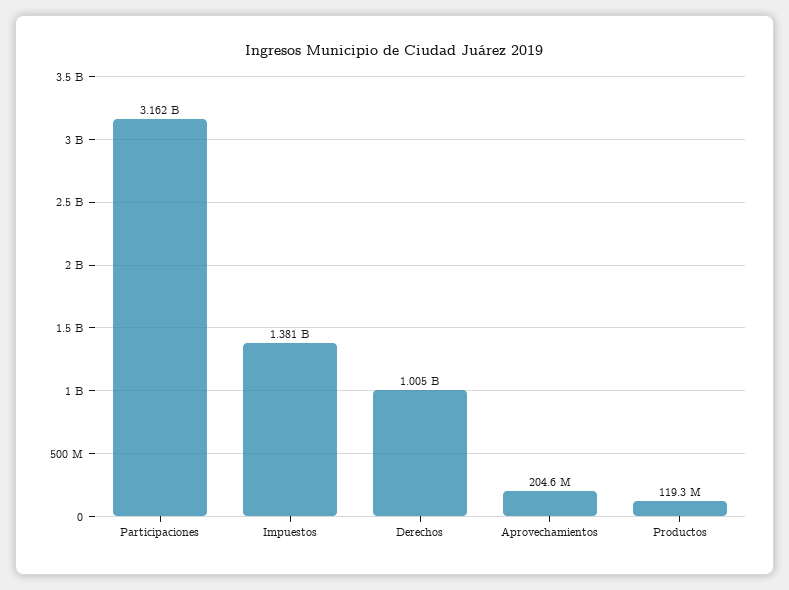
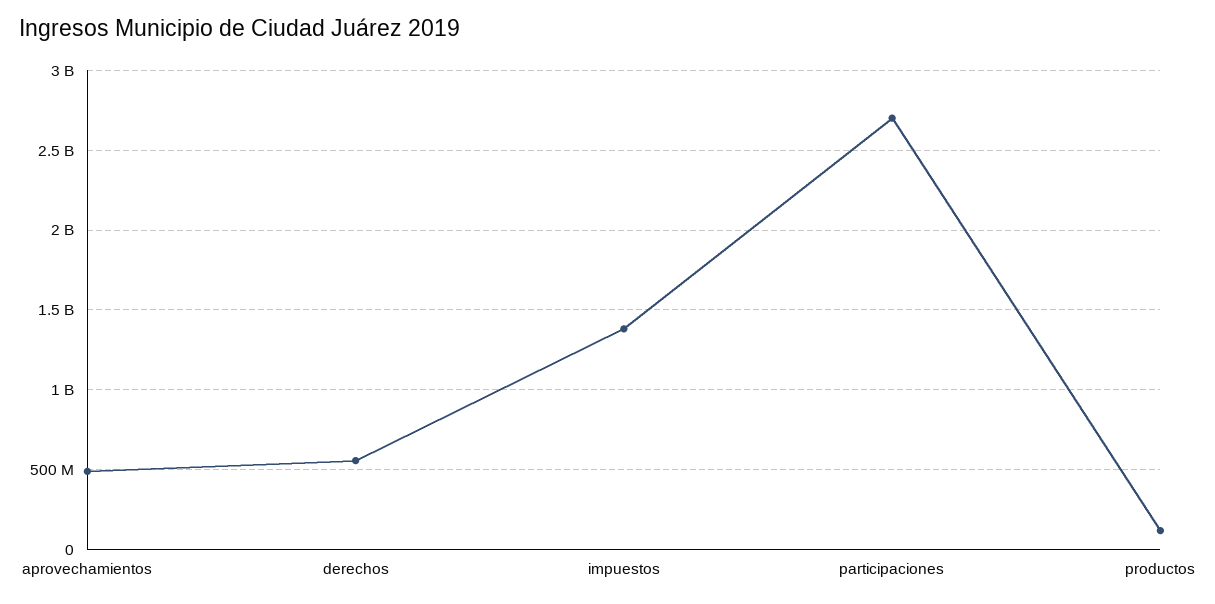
  {
-   "Participaciones": 3162000000,
+   "Participaciones": 2700000000,
    "Impuestos": 1381000000,
-   "Derechos": 1005000000,
+   "Derechos": 550000000,
-   "Aprovechamientos": 204600000,
+   "Aprovechamientos": 500000000,
    "Productos": 119300000
  }

